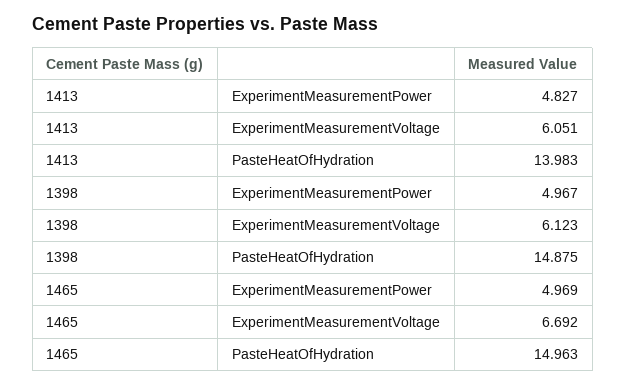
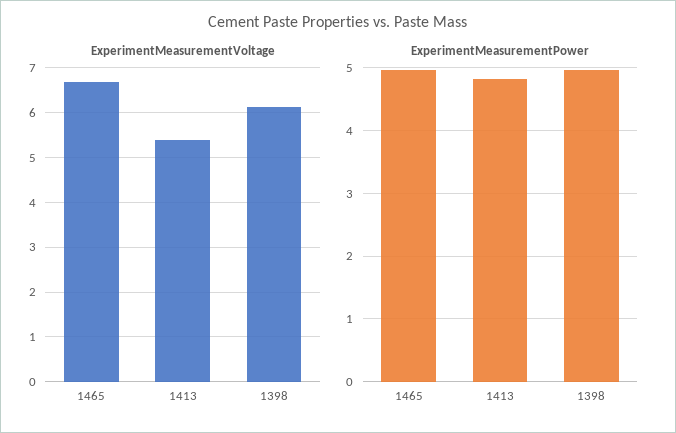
  {
    "ExperimentMeasurementPower": {
      "1413": 4.827,
      "1398": 4.967,
      "1465": 4.969
    },
    "ExperimentMeasurementVoltage": {
-     "1413": 6.051,
+     "1413": 5.4,
      "1398": 6.123,
      "1465": 6.692
-   },
+   }
-   "PasteHeatOfHydration": {
-     "1413": 13.983,
-     "1398": 14.875,
-     "1465": 14.963
-   }
  }

